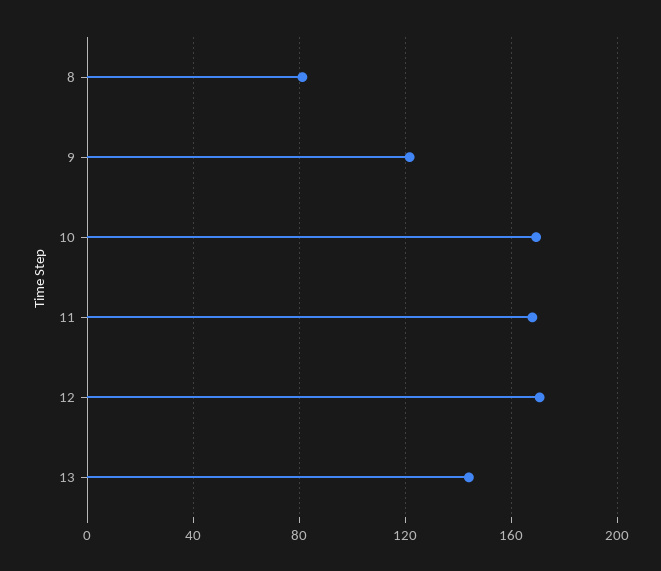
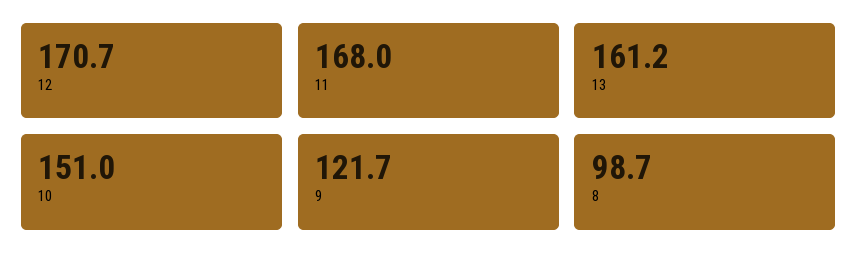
  {
-   "8": 80,
+   "8": 98.7,
    "9": 121.7,
-   "10": 170,
+   "10": 151,
    "11": 168,
    "12": 170.7,
-   "13": 145
+   "13": 161.2
  }

